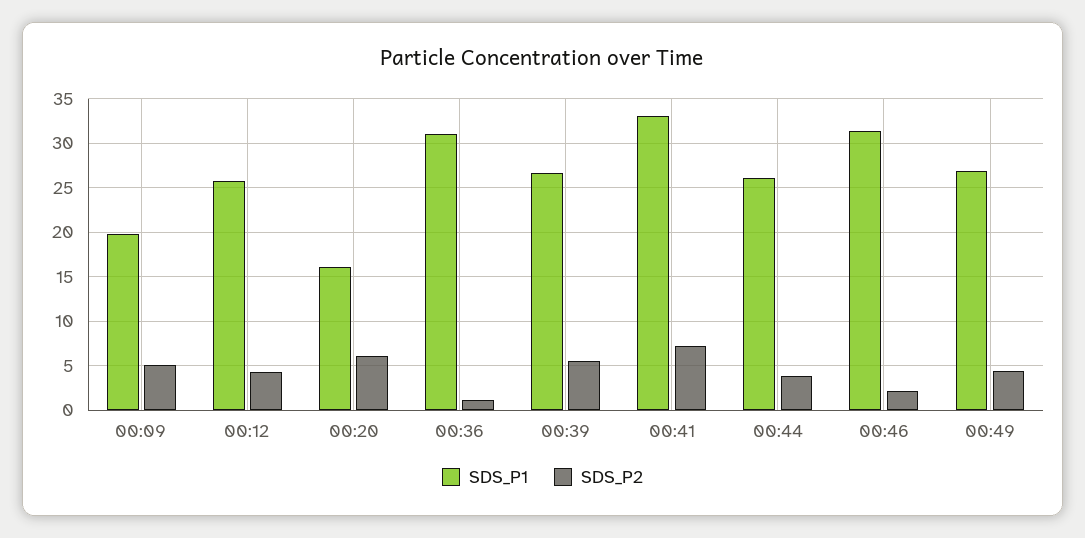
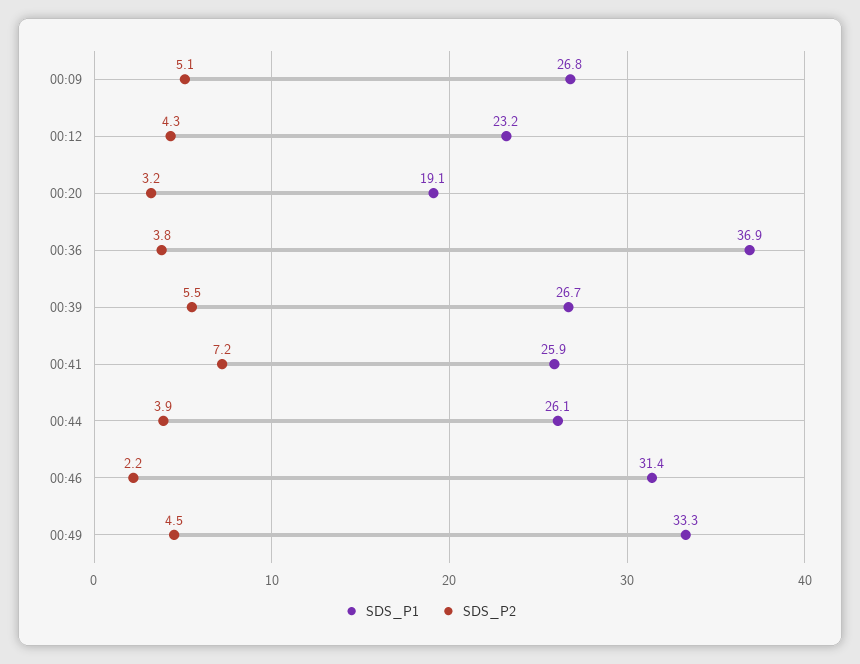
  {
    "SDS_P1": {
-     "00:09": 20,
+     "00:09": 26.8,
-     "00:12": 26,
+     "00:12": 23.2,
-     "00:20": 16,
+     "00:20": 19.1,
-     "00:36": 31,
+     "00:36": 36.9,
      "00:39": 26.7,
-     "00:41": 33,
+     "00:41": 25.9,
      "00:44": 26.1,
      "00:46": 31.4,
-     "00:49": 27
+     "00:49": 33.3
    },
    "SDS_P2": {
      "00:09": 5.1,
      "00:12": 4.3,
-     "00:20": 6,
+     "00:20": 3.2,
-     "00:36": 1,
+     "00:36": 3.8,
      "00:39": 5.5,
      "00:41": 7.2,
      "00:44": 3.9,
      "00:46": 2.2,
      "00:49": 4.5
    }
  }

